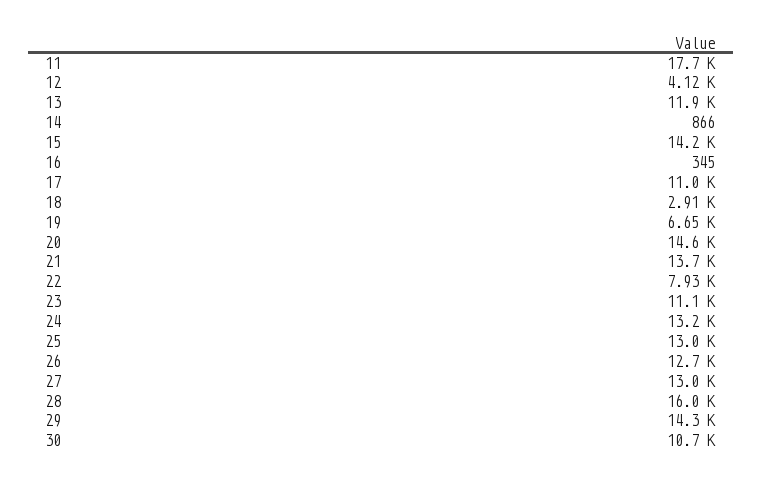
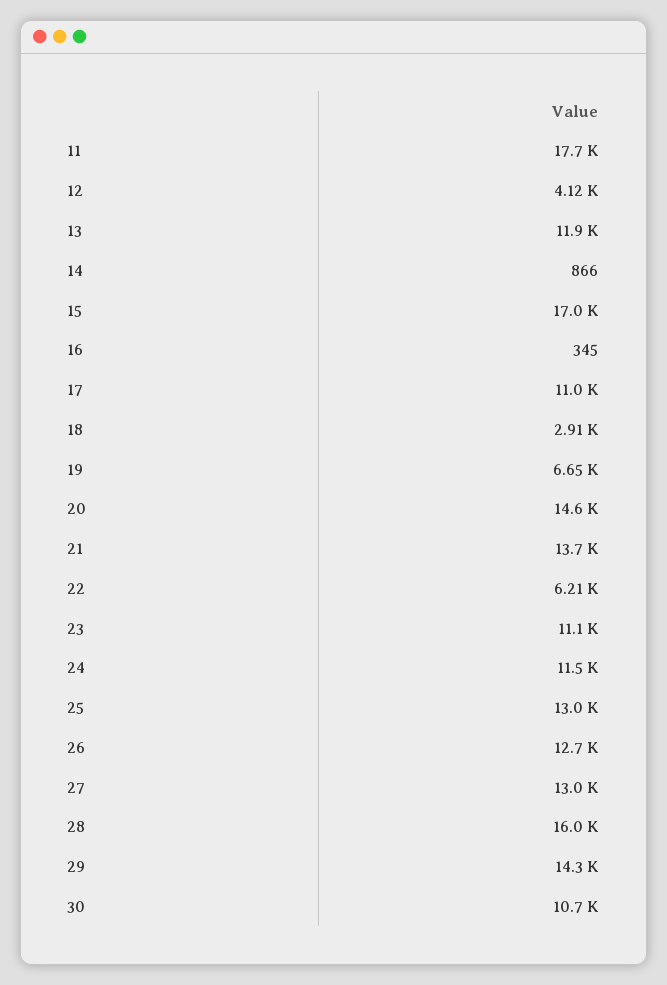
  {
    "11": 17700,
    "12": 4120,
    "13": 11900,
    "14": 866,
-   "15": 14200,
+   "15": 17000,
    "16": 345,
    "17": 11000,
    "18": 2910,
    "19": 6650,
    "20": 14600,
    "21": 13700,
-   "22": 7930,
+   "22": 6210,
    "23": 11100,
-   "24": 13200,
+   "24": 11500,
    "25": 13000,
    "26": 12700,
    "27": 13000,
    "28": 16000,
    "29": 14300,
    "30": 10700
  }

